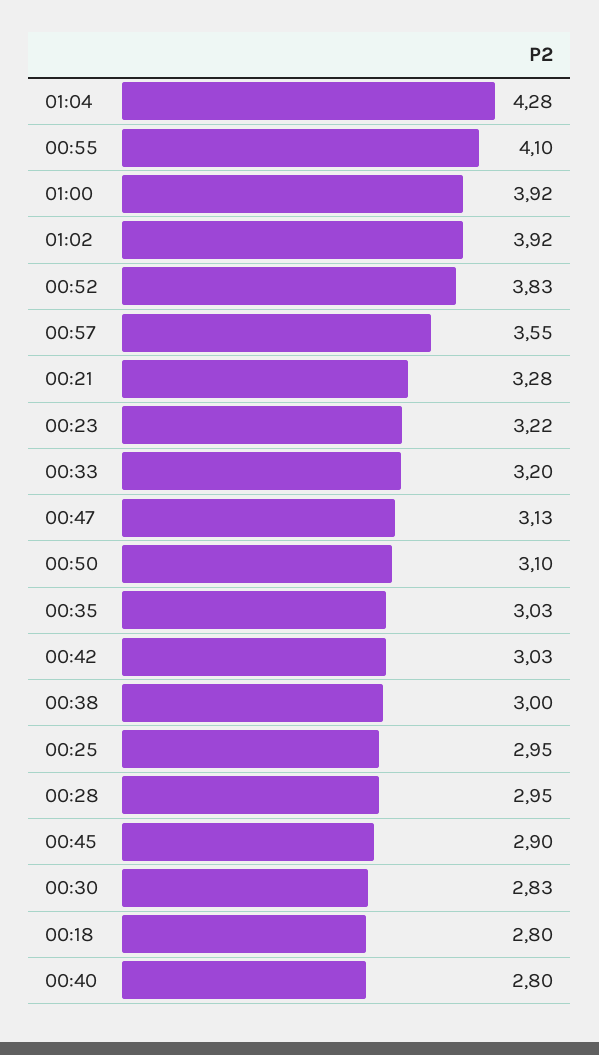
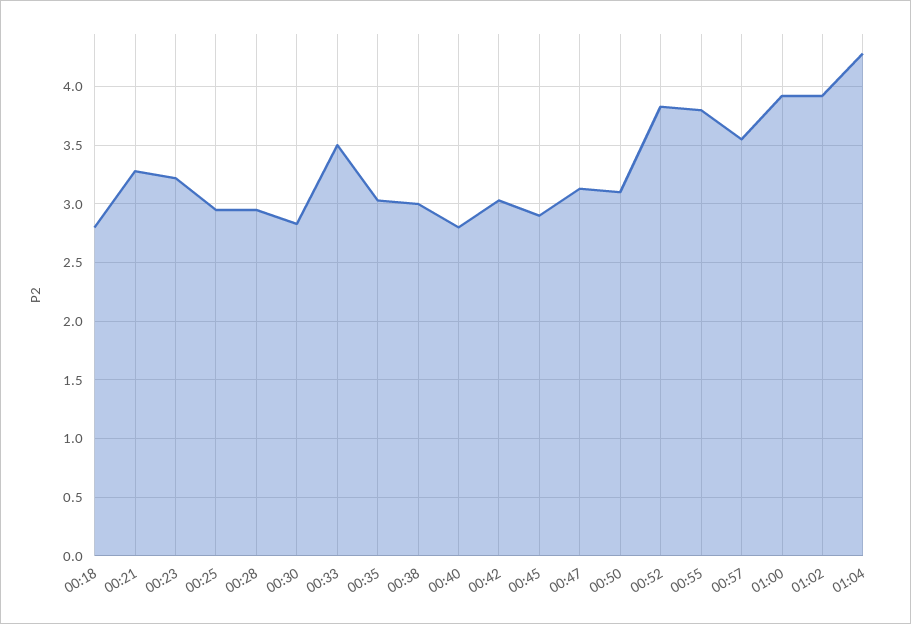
  {
    "01:04": 4.28,
-   "00:55": 4.1,
+   "00:55": 3.8,
    "01:00": 3.92,
    "01:02": 3.92,
    "00:52": 3.83,
    "00:57": 3.55,
    "00:21": 3.28,
    "00:23": 3.22,
-   "00:33": 3.2,
+   "00:33": 3.5,
    "00:47": 3.13,
    "00:50": 3.1,
    "00:35": 3.03,
    "00:42": 3.03,
    "00:38": 3,
    "00:25": 2.95,
    "00:28": 2.95,
    "00:45": 2.9,
    "00:30": 2.83,
    "00:18": 2.8,
    "00:40": 2.8
  }

